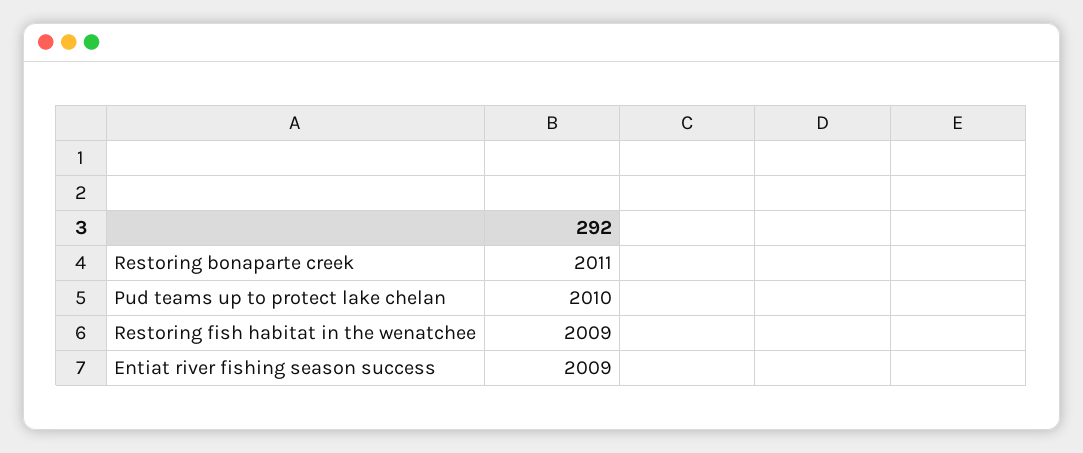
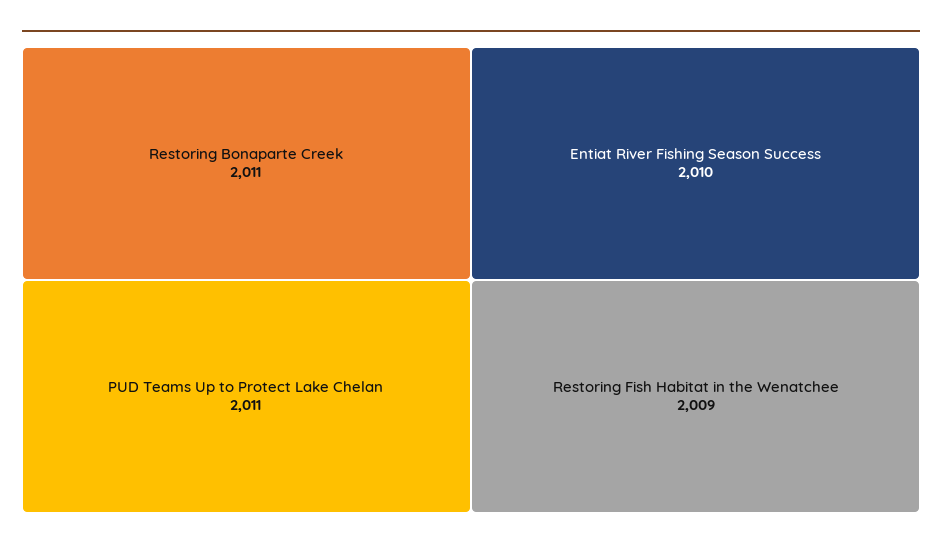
  {
    "Restoring bonaparte creek": 2011,
-   "Pud teams up to protect lake chelan": 2010,
+   "Pud teams up to protect lake chelan": 2011,
    "Restoring fish habitat in the wenatchee": 2009,
-   "Entiat river fishing season success": 2009
+   "Entiat river fishing season success": 2010
  }

